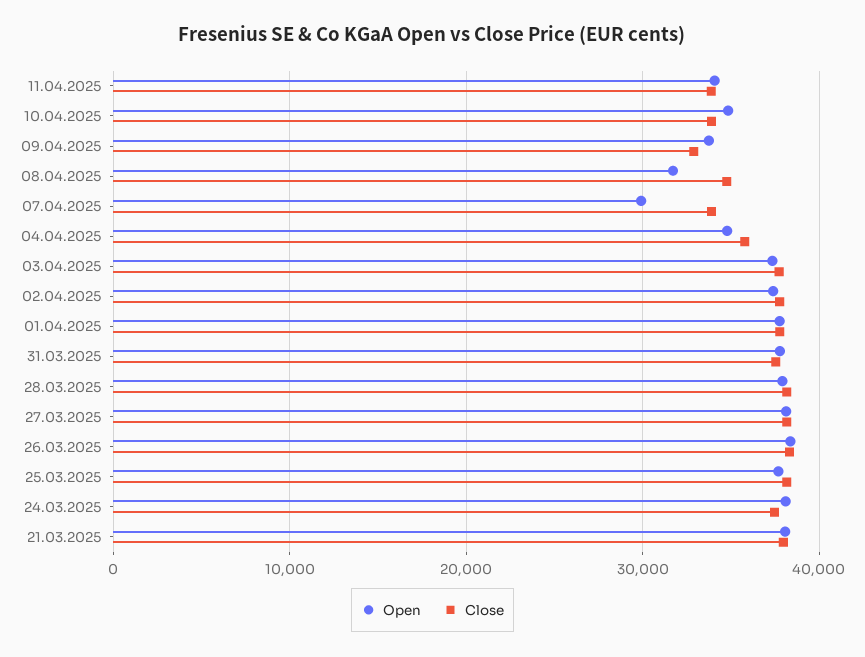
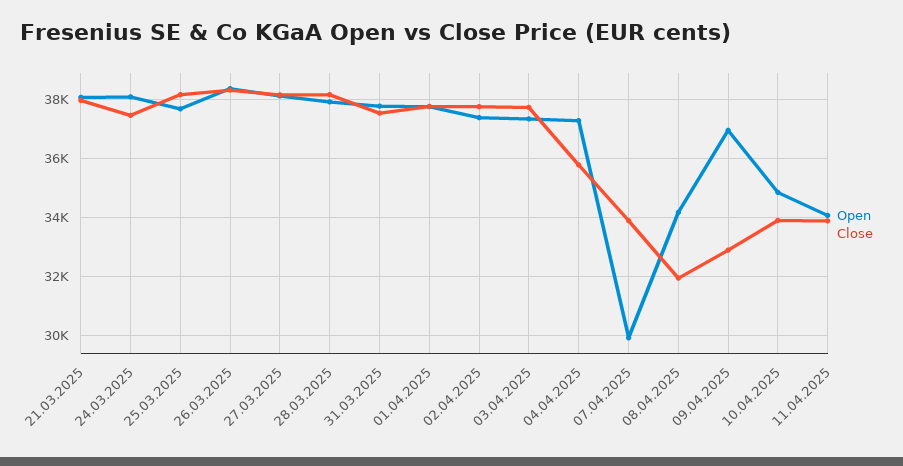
  {
    "Open": {
      "11.04.2025": 34000,
      "10.04.2025": 34750,
-     "09.04.2025": 34000,
+     "09.04.2025": 37000,
-     "08.04.2025": 32000,
+     "08.04.2025": 34250,
      "07.04.2025": 30000,
-     "04.04.2025": 35000,
+     "04.04.2025": 37250,
      "03.04.2025": 37250,
      "02.04.2025": 37500,
      "01.04.2025": 37750,
      "31.03.2025": 37750,
      "28.03.2025": 38000,
      "27.03.2025": 38250,
      "26.03.2025": 38500,
      "25.03.2025": 37750,
      "24.03.2025": 38000,
      "21.03.2025": 38000
    },
    "Close": {
      "11.04.2025": 34000,
      "10.04.2025": 34000,
      "09.04.2025": 33000,
-     "08.04.2025": 35000,
+     "08.04.2025": 32000,
      "07.04.2025": 34000,
      "04.04.2025": 35750,
      "03.04.2025": 37750,
      "02.04.2025": 37750,
      "01.04.2025": 37750,
      "31.03.2025": 37500,
      "28.03.2025": 38250,
      "27.03.2025": 38250,
      "26.03.2025": 38250,
      "25.03.2025": 38250,
      "24.03.2025": 37500,
      "21.03.2025": 38000
    }
  }

